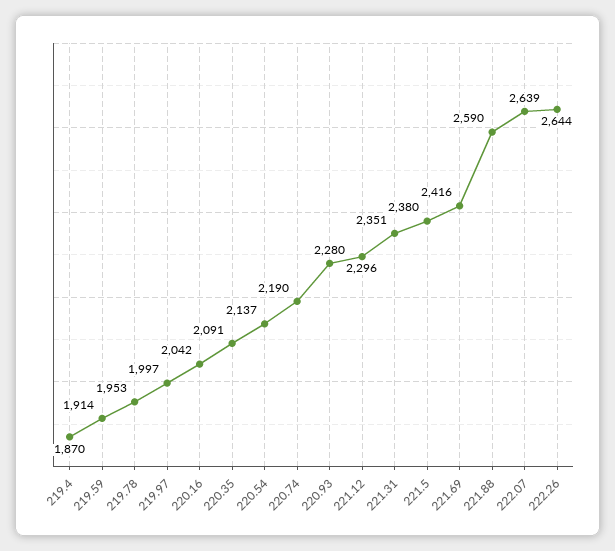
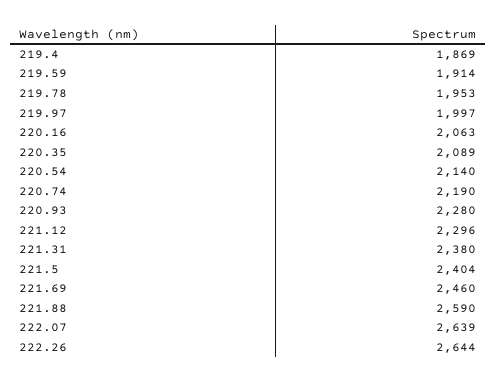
  {
-   "219.4": 1870,
+   "219.4": 1869,
    "219.59": 1914,
    "219.78": 1953,
    "219.97": 1997,
-   "220.16": 2042,
+   "220.16": 2063,
-   "220.35": 2091,
+   "220.35": 2089,
-   "220.54": 2137,
+   "220.54": 2140,
    "220.74": 2190,
    "220.93": 2280,
    "221.12": 2296,
-   "221.31": 2351,
+   "221.31": 2380,
-   "221.5": 2380,
+   "221.5": 2404,
-   "221.69": 2416,
+   "221.69": 2460,
    "221.88": 2590,
    "222.07": 2639,
    "222.26": 2644
  }

